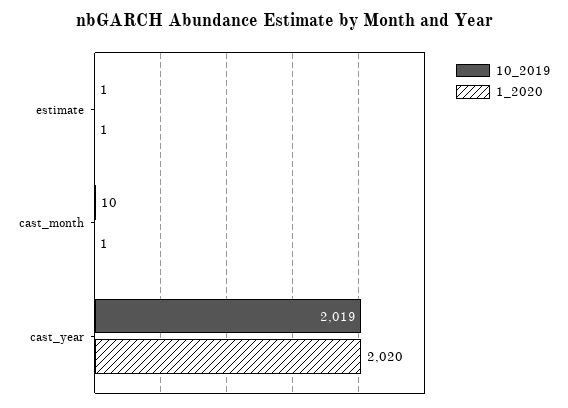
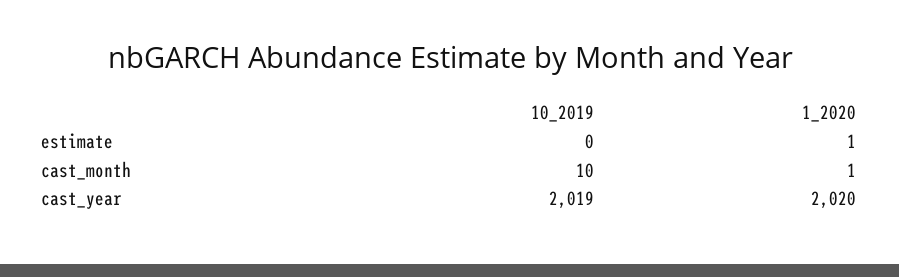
  {
    "10_2019": {
-     "estimate": 1,
+     "estimate": 0,
      "cast_month": 10,
      "cast_year": 2019
    },
    "1_2020": {
      "estimate": 1,
      "cast_month": 1,
      "cast_year": 2020
    }
  }

